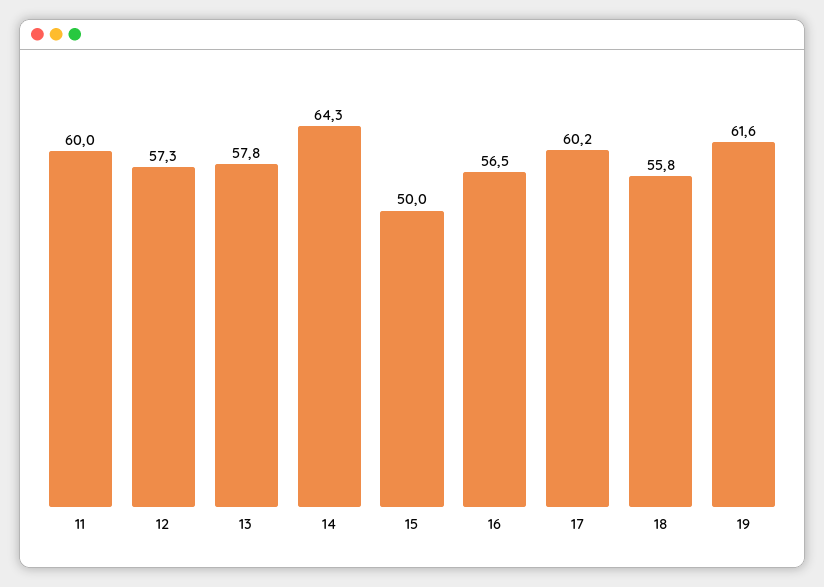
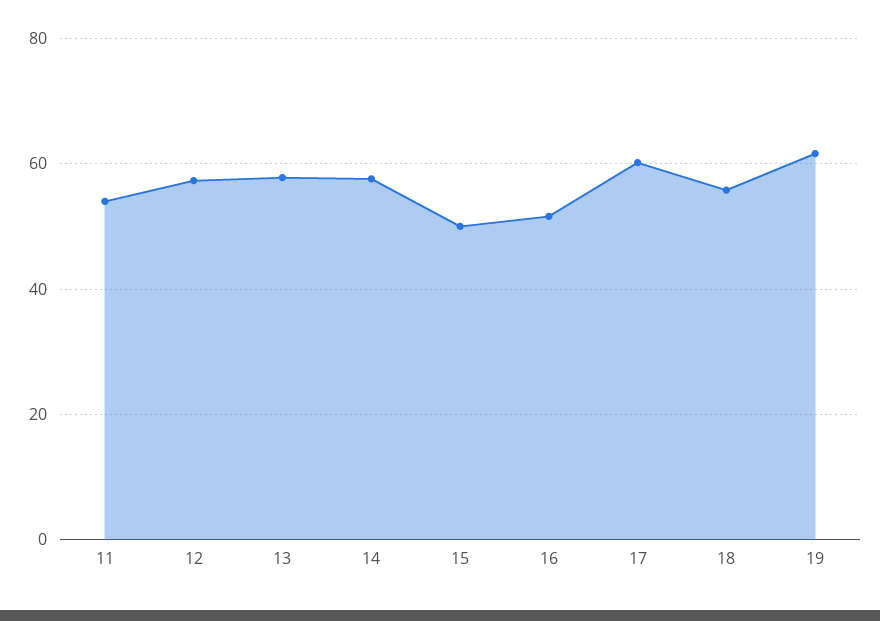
  {
-   "11": 60,
+   "11": 54,
    "12": 57.3,
    "13": 57.8,
-   "14": 64.3,
+   "14": 58,
    "15": 50,
-   "16": 56.5,
+   "16": 52,
    "17": 60.2,
    "18": 55.8,
    "19": 61.6
  }

